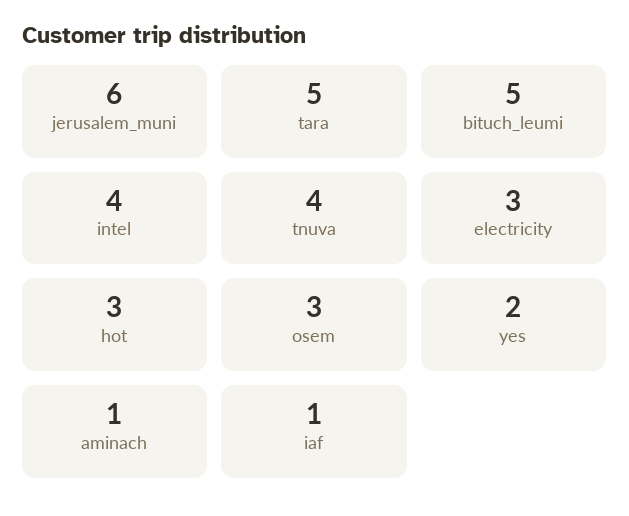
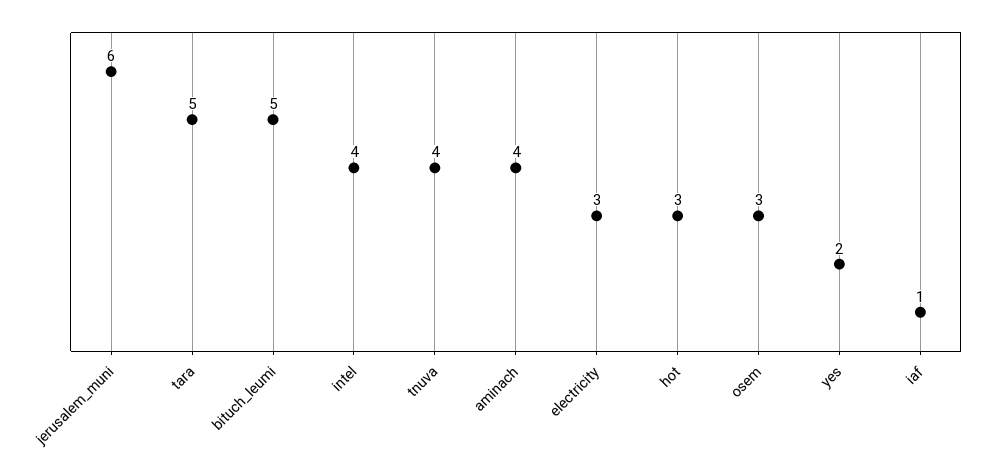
  {
    "jerusalem_muni": 6,
    "tara": 5,
    "bituch_leumi": 5,
    "intel": 4,
    "tnuva": 4,
    "electricity": 3,
    "hot": 3,
    "osem": 3,
    "yes": 2,
-   "aminach": 1,
+   "aminach": 4,
    "iaf": 1
  }

